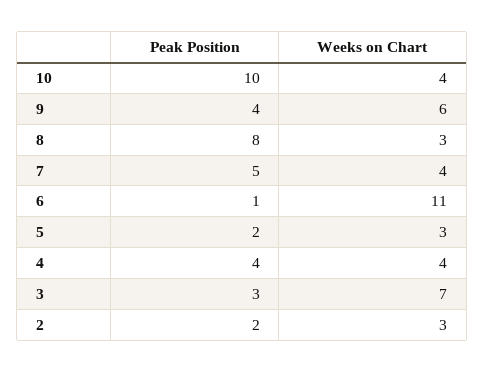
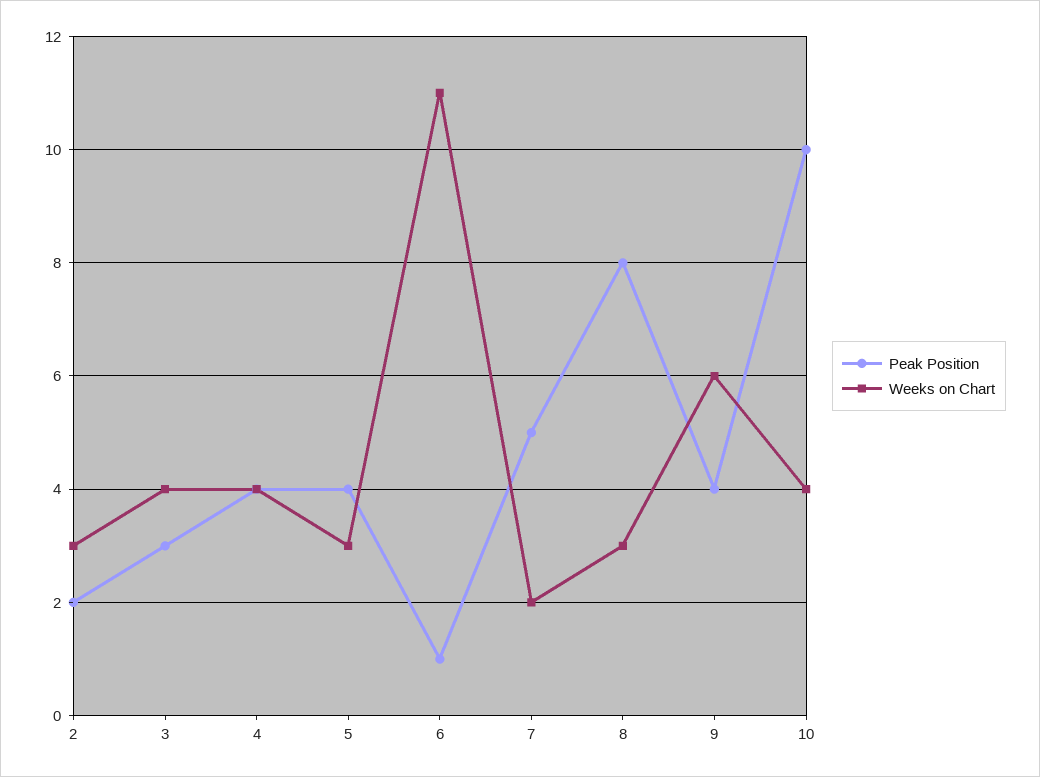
  {
    "Peak Position": {
      "10": 10,
      "9": 4,
      "8": 8,
      "7": 5,
      "6": 1,
-     "5": 2,
+     "5": 4,
      "4": 4,
      "3": 3,
      "2": 2
    },
    "Weeks on Chart": {
      "10": 4,
      "9": 6,
      "8": 3,
-     "7": 4,
+     "7": 2,
      "6": 11,
      "5": 3,
      "4": 4,
-     "3": 7,
+     "3": 4,
      "2": 3
    }
  }

